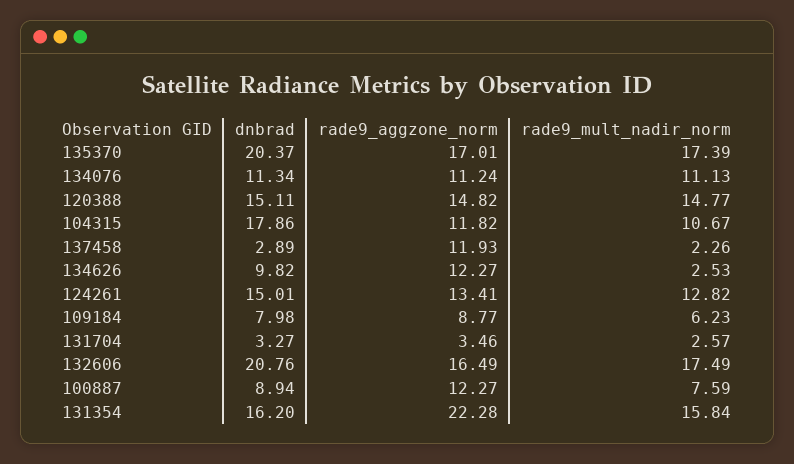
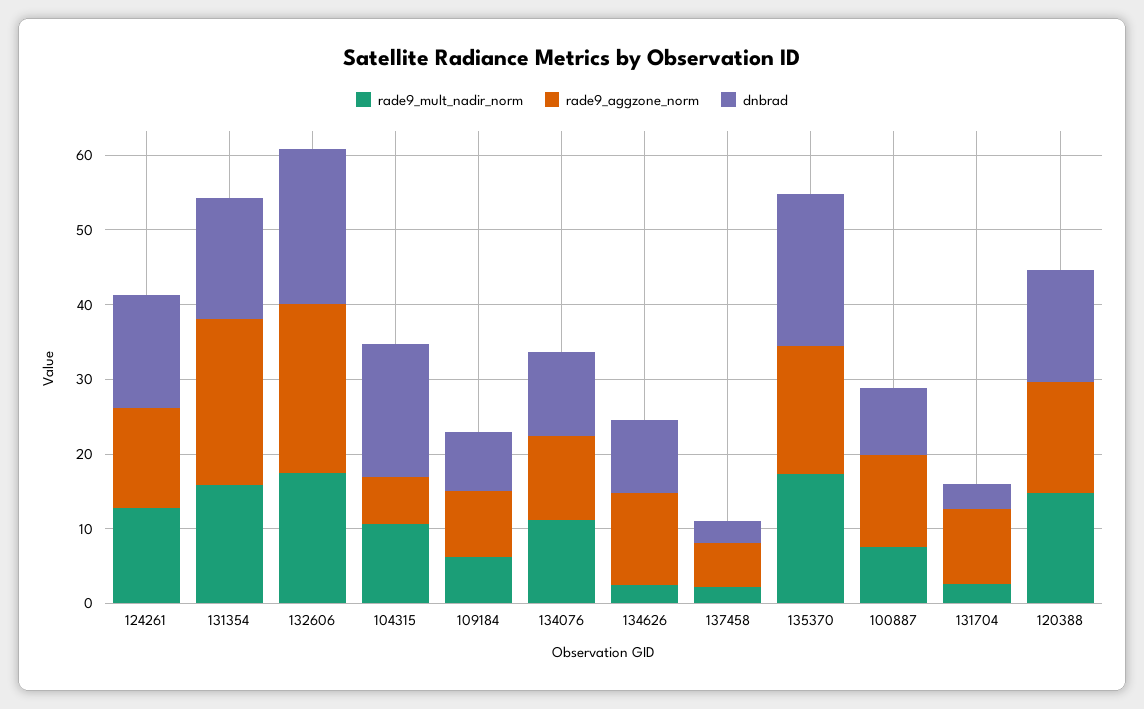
  {
    "dnbrad": {
      "135370": 20.37,
      "134076": 11.34,
      "120388": 15.11,
      "104315": 17.86,
      "137458": 2.89,
      "134626": 9.82,
      "124261": 15.01,
      "109184": 7.98,
      "131704": 3.27,
      "132606": 20.76,
      "100887": 8.94,
      "131354": 16.2
    },
    "rade9_aggzone_norm": {
      "135370": 17.01,
      "134076": 11.24,
      "120388": 14.82,
-     "104315": 11.82,
+     "104315": 6,
-     "137458": 11.93,
+     "137458": 6,
      "134626": 12.27,
      "124261": 13.41,
      "109184": 8.77,
-     "131704": 3.46,
+     "131704": 10,
-     "132606": 16.49,
+     "132606": 22,
      "100887": 12.27,
      "131354": 22.28
    },
    "rade9_mult_nadir_norm": {
      "135370": 17.39,
      "134076": 11.13,
      "120388": 14.77,
      "104315": 10.67,
      "137458": 2.26,
      "134626": 2.53,
      "124261": 12.82,
      "109184": 6.23,
      "131704": 2.57,
      "132606": 17.49,
      "100887": 7.59,
      "131354": 15.84
    }
  }

